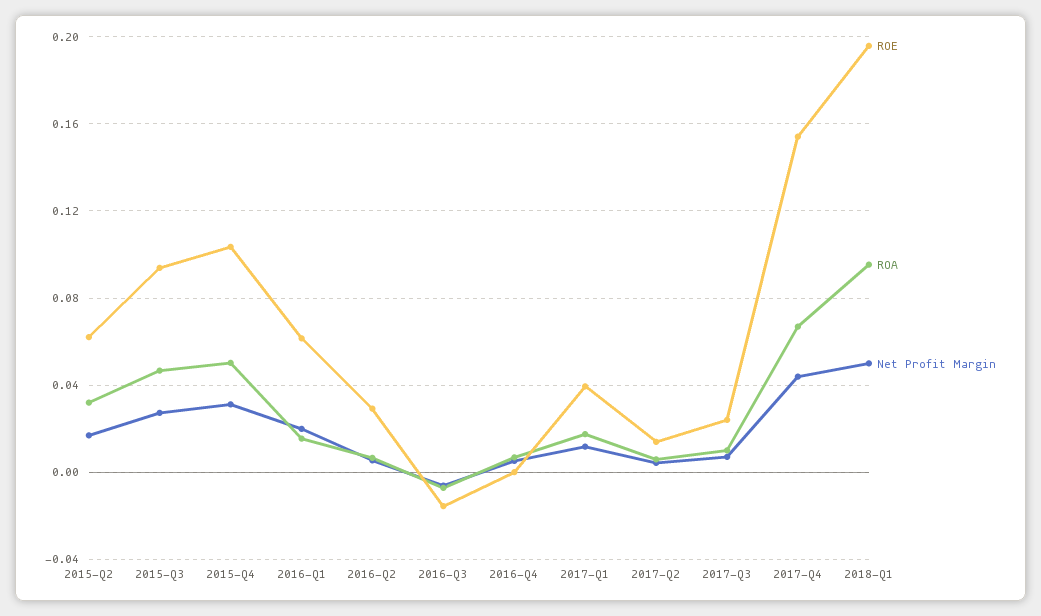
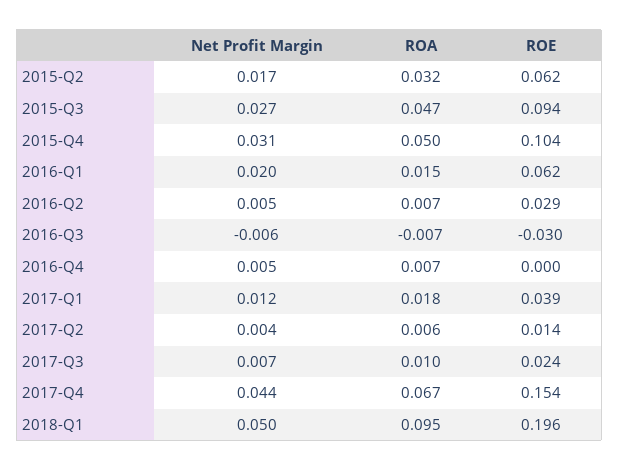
  {
    "ROE": {
      "2015-Q2": 0.062,
      "2015-Q3": 0.094,
      "2015-Q4": 0.104,
      "2016-Q1": 0.062,
      "2016-Q2": 0.029,
-     "2016-Q3": -0.015,
+     "2016-Q3": -0.03,
      "2016-Q4": 0,
      "2017-Q1": 0.039,
      "2017-Q2": 0.014,
      "2017-Q3": 0.024,
      "2017-Q4": 0.154,
      "2018-Q1": 0.196
    },
    "ROA": {
      "2015-Q2": 0.032,
      "2015-Q3": 0.047,
      "2015-Q4": 0.05,
      "2016-Q1": 0.015,
      "2016-Q2": 0.007,
      "2016-Q3": -0.007,
      "2016-Q4": 0.007,
      "2017-Q1": 0.018,
      "2017-Q2": 0.006,
      "2017-Q3": 0.01,
      "2017-Q4": 0.067,
      "2018-Q1": 0.095
    },
    "Net Profit Margin": {
      "2015-Q2": 0.017,
      "2015-Q3": 0.027,
      "2015-Q4": 0.031,
      "2016-Q1": 0.02,
      "2016-Q2": 0.005,
      "2016-Q3": -0.006,
      "2016-Q4": 0.005,
      "2017-Q1": 0.012,
      "2017-Q2": 0.004,
      "2017-Q3": 0.007,
      "2017-Q4": 0.044,
      "2018-Q1": 0.05
    }
  }

